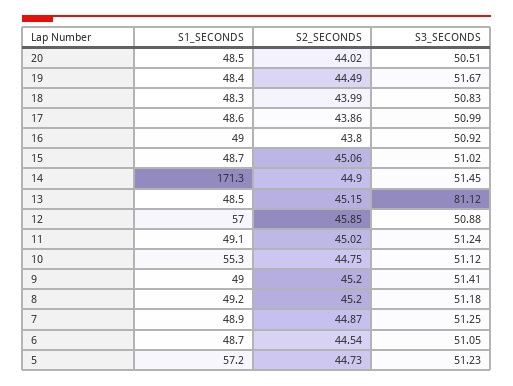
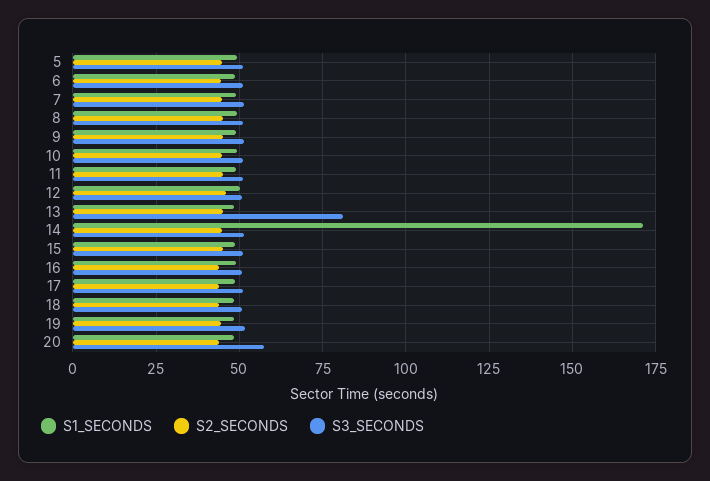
  {
    "S1_SECONDS": {
      "20": 48.5,
      "19": 48.4,
      "18": 48.3,
      "17": 48.6,
      "16": 49,
      "15": 48.7,
      "14": 171.3,
      "13": 48.5,
-     "12": 57,
+     "12": 50,
      "11": 49.1,
-     "10": 55.3,
+     "10": 50,
      "9": 49,
      "8": 49.2,
      "7": 48.9,
      "6": 48.7,
-     "5": 57.2
+     "5": 50
    },
    "S2_SECONDS": {
      "20": 44.02,
      "19": 44.49,
      "18": 43.99,
      "17": 43.86,
      "16": 43.8,
      "15": 45.06,
      "14": 44.9,
      "13": 45.15,
      "12": 45.85,
      "11": 45.02,
      "10": 44.75,
      "9": 45.2,
      "8": 45.2,
      "7": 44.87,
      "6": 44.54,
      "5": 44.73
    },
    "S3_SECONDS": {
-     "20": 50.51,
+     "20": 57.5,
      "19": 51.67,
      "18": 50.83,
      "17": 50.99,
      "16": 50.92,
      "15": 51.02,
      "14": 51.45,
      "13": 81.12,
      "12": 50.88,
      "11": 51.24,
      "10": 51.12,
      "9": 51.41,
      "8": 51.18,
      "7": 51.25,
      "6": 51.05,
      "5": 51.23
    }
  }

